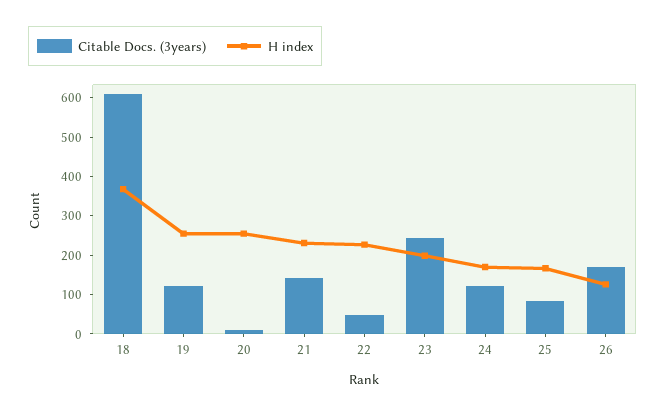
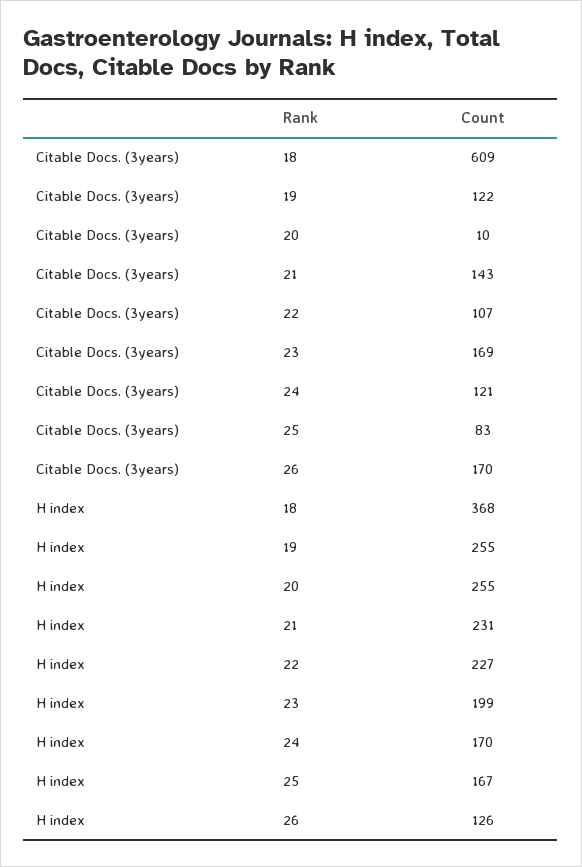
  {
    "Citable Docs. (3years)": {
      "18": 609,
      "19": 122,
      "20": 10,
      "21": 143,
-     "22": 50,
+     "22": 107,
-     "23": 250,
+     "23": 169,
      "24": 121,
      "25": 83,
      "26": 170
    },
    "H index": {
      "18": 368,
      "19": 255,
      "20": 255,
      "21": 231,
      "22": 227,
      "23": 199,
      "24": 170,
      "25": 167,
      "26": 126
    }
  }

